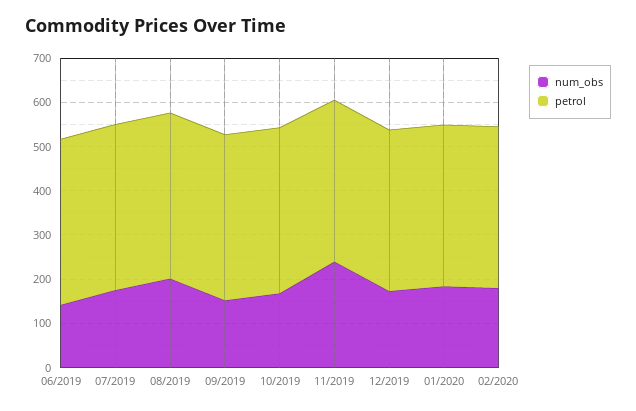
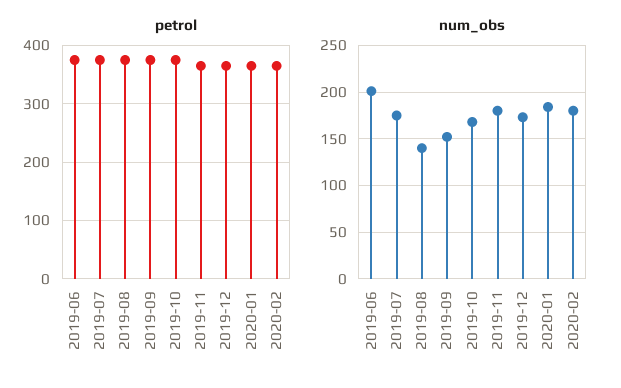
  {
    "num_obs": {
-     "06/2019": 140,
+     "06/2019": 200,
      "07/2019": 180,
-     "08/2019": 200,
+     "08/2019": 140,
      "09/2019": 150,
      "10/2019": 170,
-     "11/2019": 240,
+     "11/2019": 180,
      "12/2019": 170,
      "01/2020": 180,
      "02/2020": 180
    },
    "petrol": {
      "06/2019": 380,
      "07/2019": 380,
      "08/2019": 380,
      "09/2019": 380,
      "10/2019": 380,
      "11/2019": 360,
      "12/2019": 360,
      "01/2020": 360,
      "02/2020": 360
    }
  }

